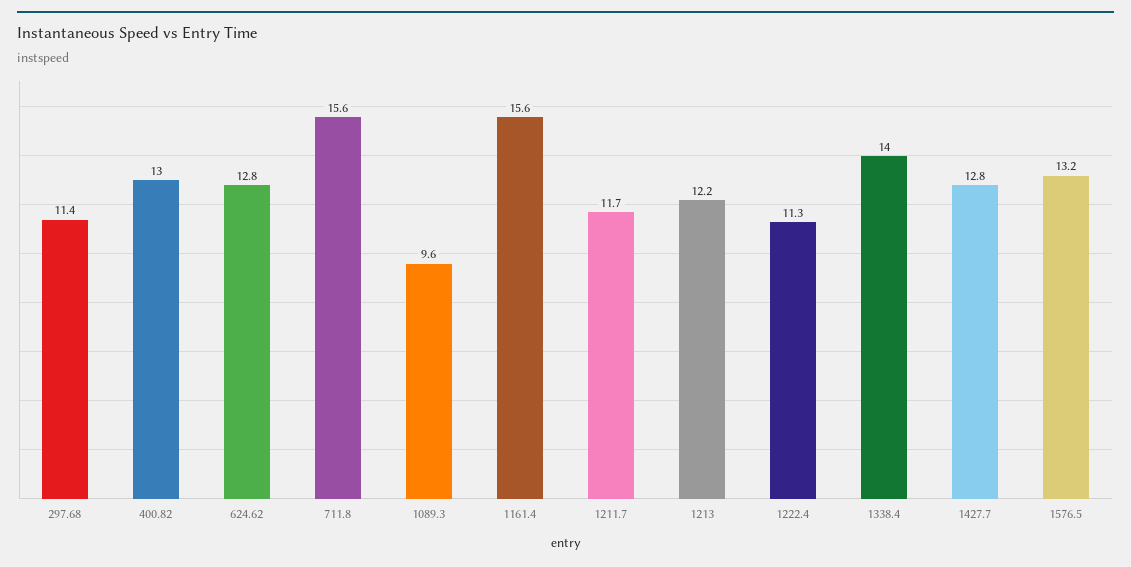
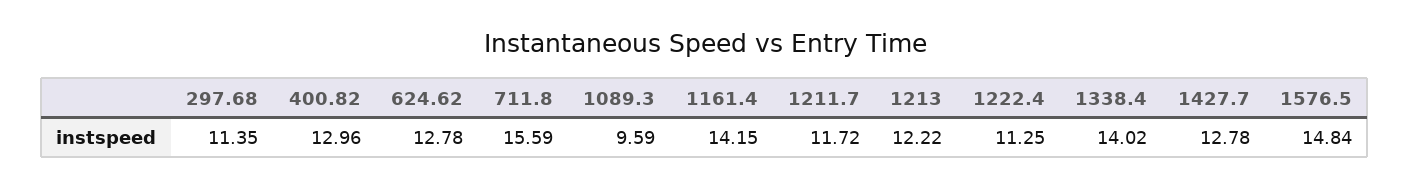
  {
    "297.68": 11.35,
    "400.82": 12.96,
    "624.62": 12.78,
    "711.8": 15.59,
    "1089.3": 9.59,
-   "1161.4": 15.6,
+   "1161.4": 14.15,
    "1211.7": 11.72,
    "1213": 12.22,
    "1222.4": 11.25,
    "1338.4": 14.02,
    "1427.7": 12.78,
-   "1576.5": 13.2
+   "1576.5": 14.84
  }

